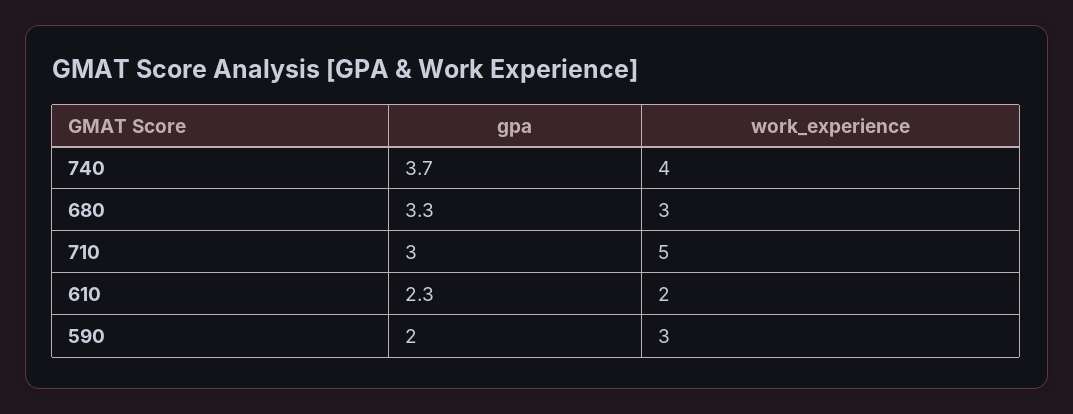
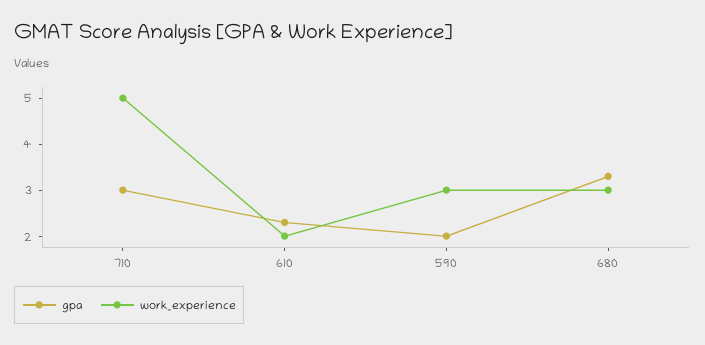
  {
    "gpa": {
-     "740": 3.7,
      "680": 3.3,
      "710": 3,
      "610": 2.3,
      "590": 2
    },
    "work_experience": {
-     "740": 4,
      "680": 3,
      "710": 5,
      "610": 2,
      "590": 3
    }
  }

